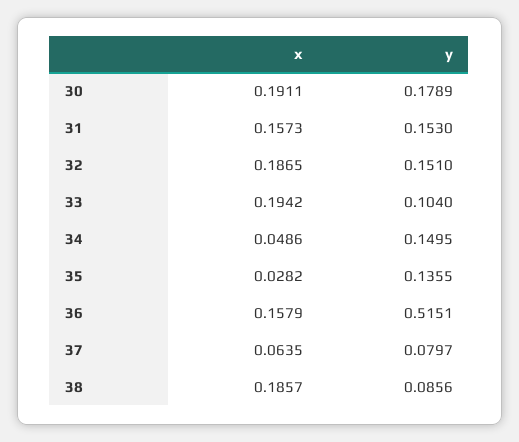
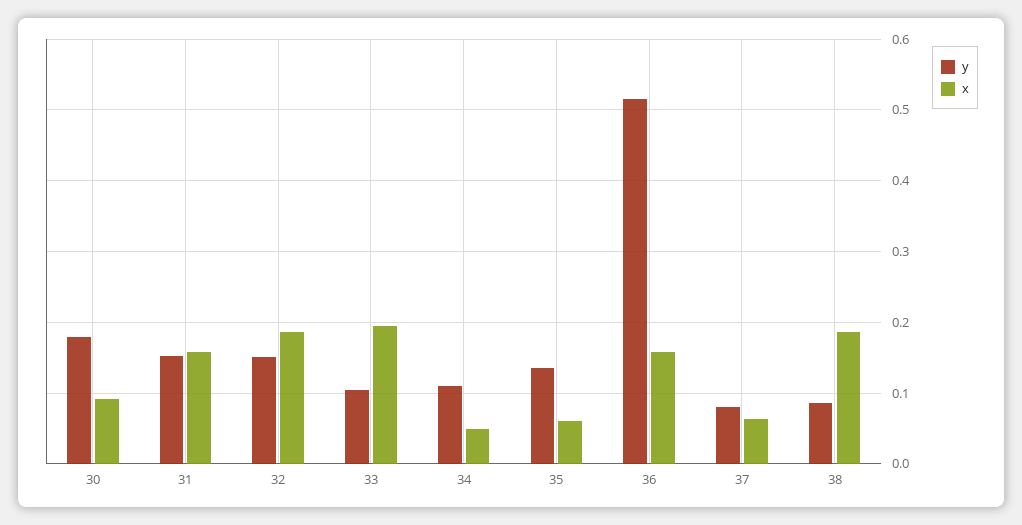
  {
    "x": {
-     "30": 0.1911,
+     "30": 0.09,
      "31": 0.1573,
      "32": 0.1865,
      "33": 0.1942,
      "34": 0.0486,
-     "35": 0.0282,
+     "35": 0.06,
      "36": 0.1579,
      "37": 0.0635,
      "38": 0.1857
    },
    "y": {
      "30": 0.1789,
      "31": 0.153,
      "32": 0.151,
      "33": 0.104,
-     "34": 0.1495,
+     "34": 0.11,
      "35": 0.1355,
      "36": 0.5151,
      "37": 0.0797,
      "38": 0.0856
    }
  }

